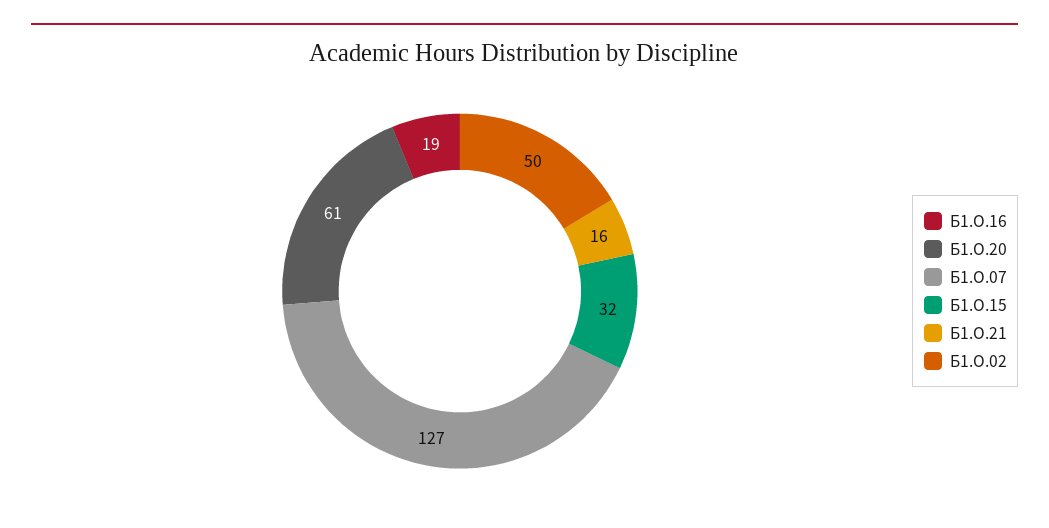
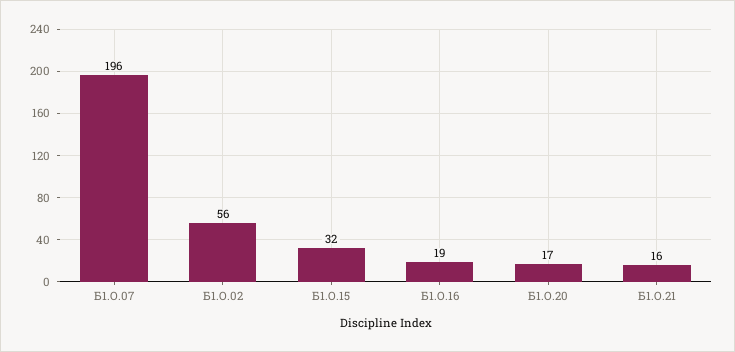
  {
    "Б1.О.16": 19,
-   "Б1.О.20": 61,
+   "Б1.О.20": 17,
-   "Б1.О.07": 127,
+   "Б1.О.07": 196,
    "Б1.О.15": 32,
    "Б1.О.21": 16,
-   "Б1.О.02": 50
+   "Б1.О.02": 56
  }

